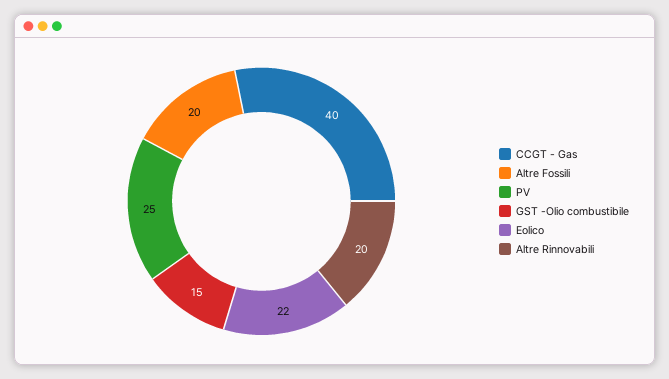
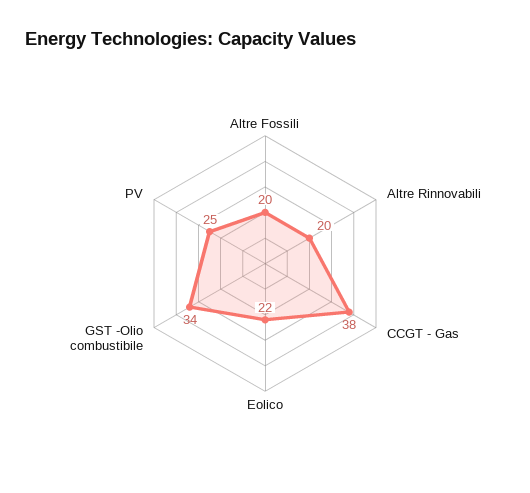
  {
-   "CCGT - Gas": 40,
+   "CCGT - Gas": 38,
    "Altre Fossili": 20,
    "PV": 25,
-   "GST -Olio combustibile": 15,
+   "GST -Olio combustibile": 34,
    "Eolico": 22,
    "Altre Rinnovabili": 20
  }

